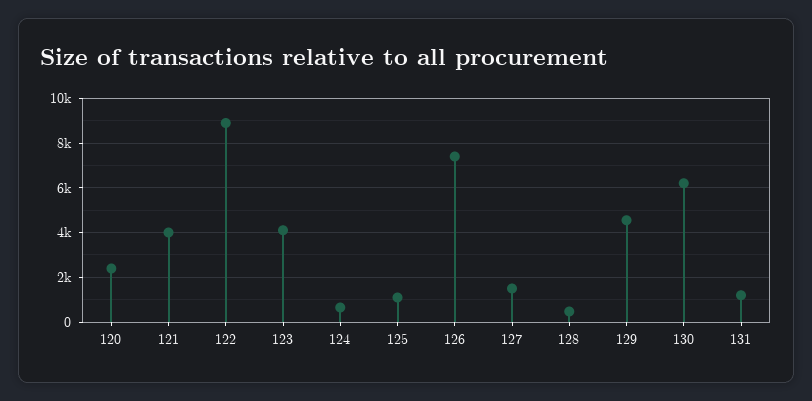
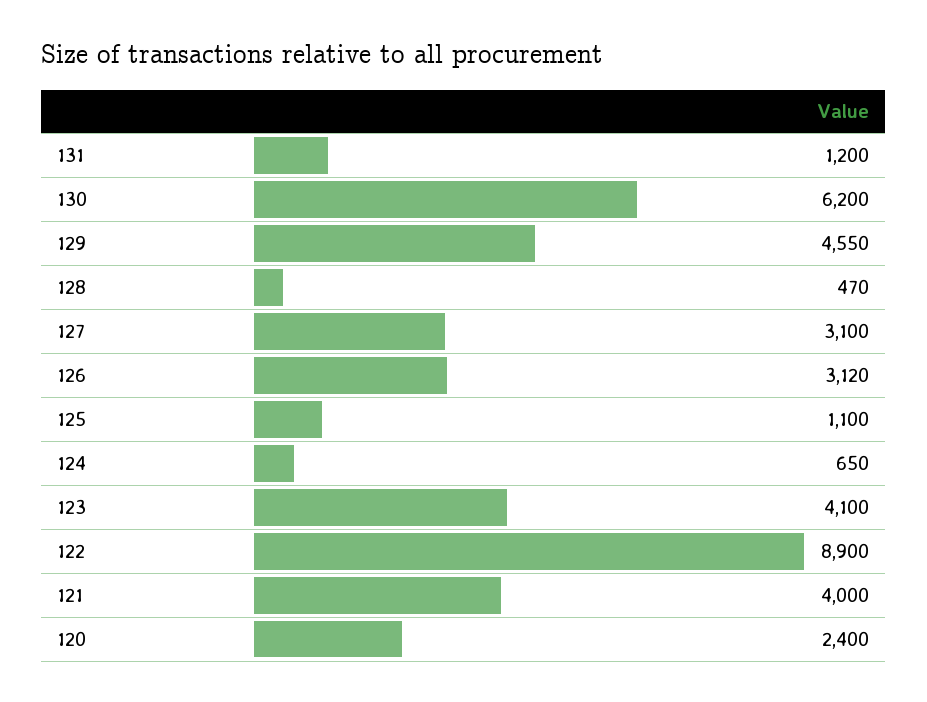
  {
    "120": 2400,
    "121": 4000,
    "122": 8900,
    "123": 4100,
    "124": 650,
    "125": 1100,
-   "126": 7500,
+   "126": 3120,
-   "127": 1500,
+   "127": 3100,
    "128": 470,
    "129": 4550,
    "130": 6200,
    "131": 1200
  }

